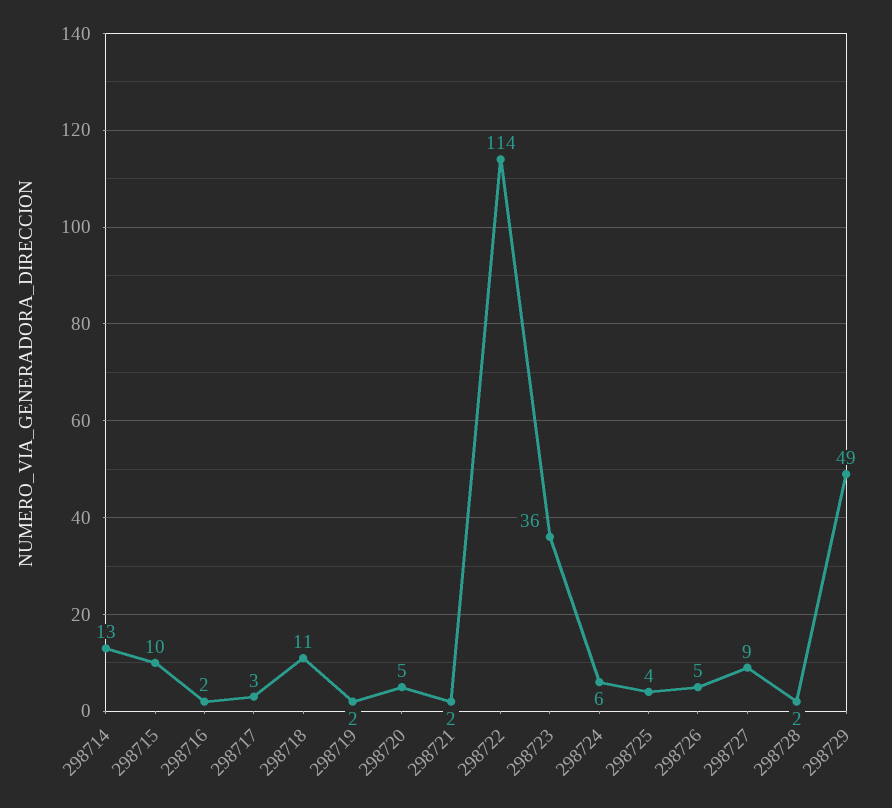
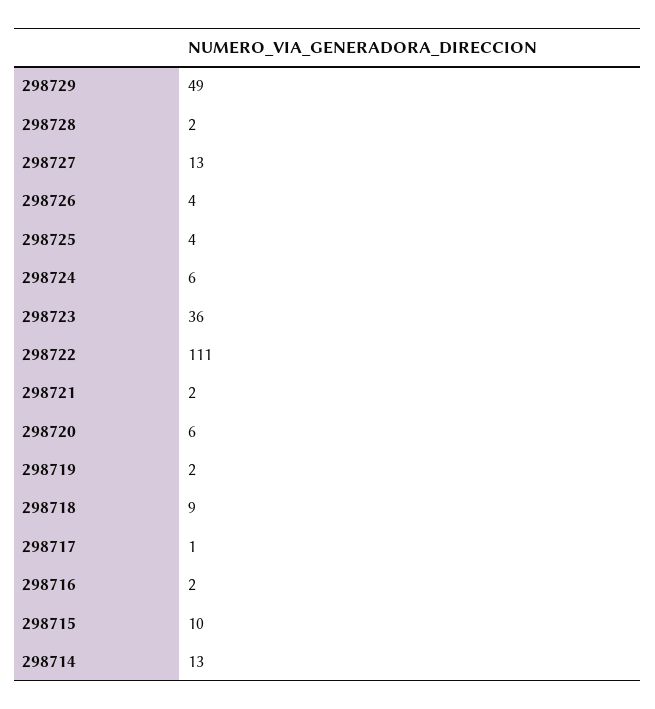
  {
    "298714": 13,
    "298715": 10,
    "298716": 2,
-   "298717": 3,
+   "298717": 1,
-   "298718": 11,
+   "298718": 9,
    "298719": 2,
-   "298720": 5,
+   "298720": 6,
    "298721": 2,
-   "298722": 114,
+   "298722": 111,
    "298723": 36,
    "298724": 6,
    "298725": 4,
-   "298726": 5,
+   "298726": 4,
-   "298727": 9,
+   "298727": 13,
    "298728": 2,
    "298729": 49
  }

